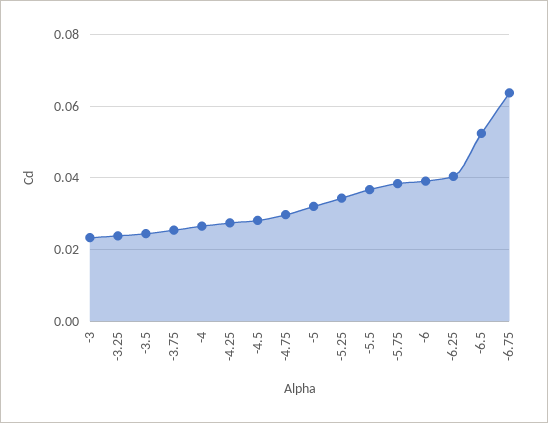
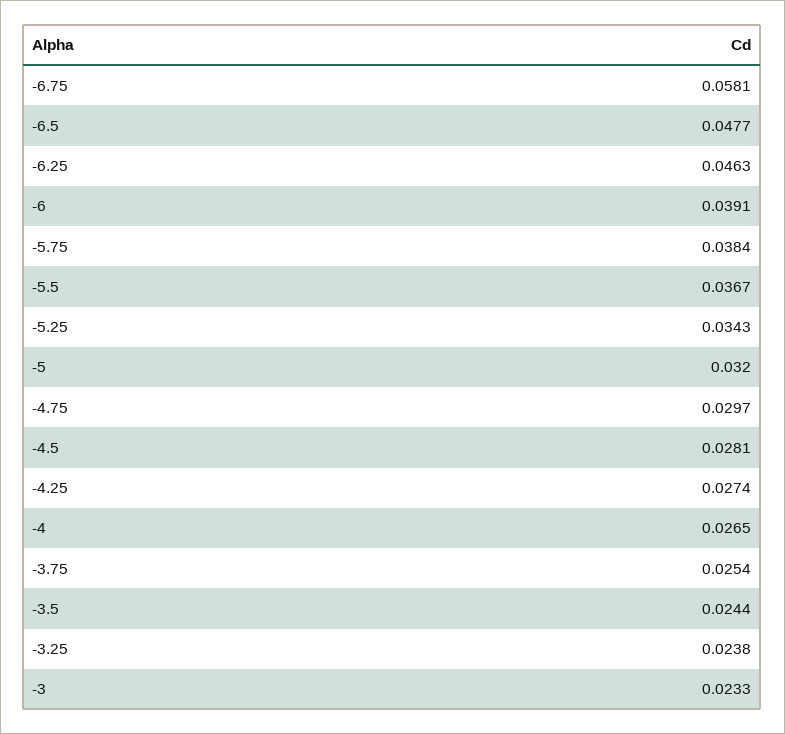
  {
    "-3": 0.0233,
    "-3.25": 0.0238,
    "-3.5": 0.0244,
    "-3.75": 0.0254,
    "-4": 0.0265,
    "-4.25": 0.0274,
    "-4.5": 0.0281,
    "-4.75": 0.0297,
    "-5": 0.032,
    "-5.25": 0.0343,
    "-5.5": 0.0367,
    "-5.75": 0.0384,
    "-6": 0.0391,
-   "-6.25": 0.04,
+   "-6.25": 0.0463,
-   "-6.5": 0.052,
+   "-6.5": 0.0477,
-   "-6.75": 0.064
+   "-6.75": 0.0581
  }

